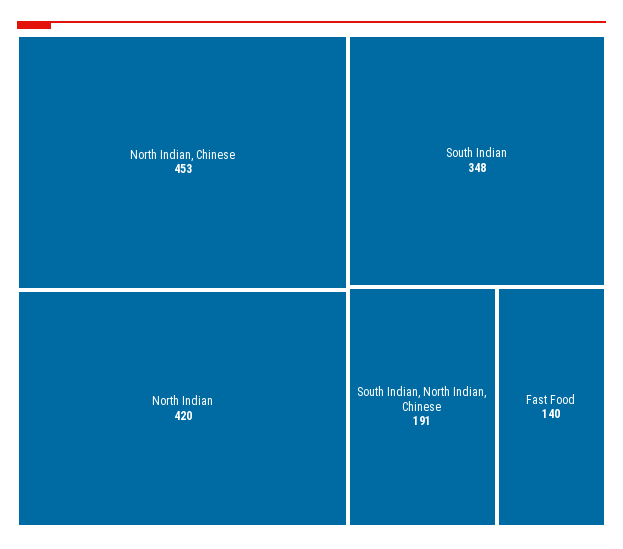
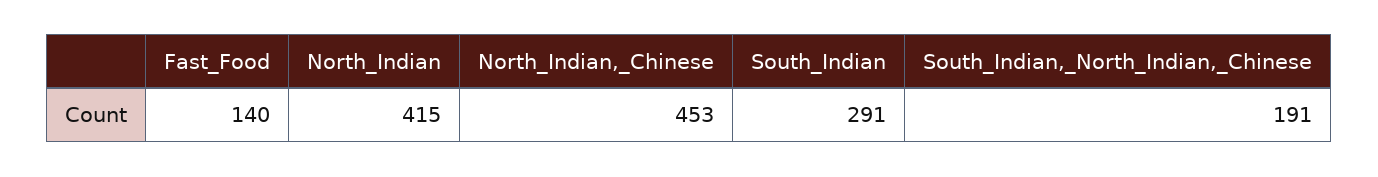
  {
    "North Indian, Chinese": 453,
-   "North Indian": 420,
+   "North Indian": 415,
-   "South Indian": 348,
+   "South Indian": 291,
    "South Indian, North Indian, Chinese": 191,
    "Fast Food": 140
  }

